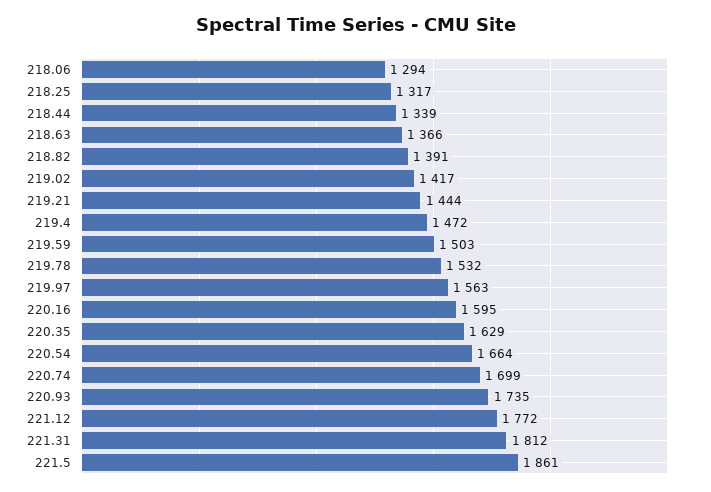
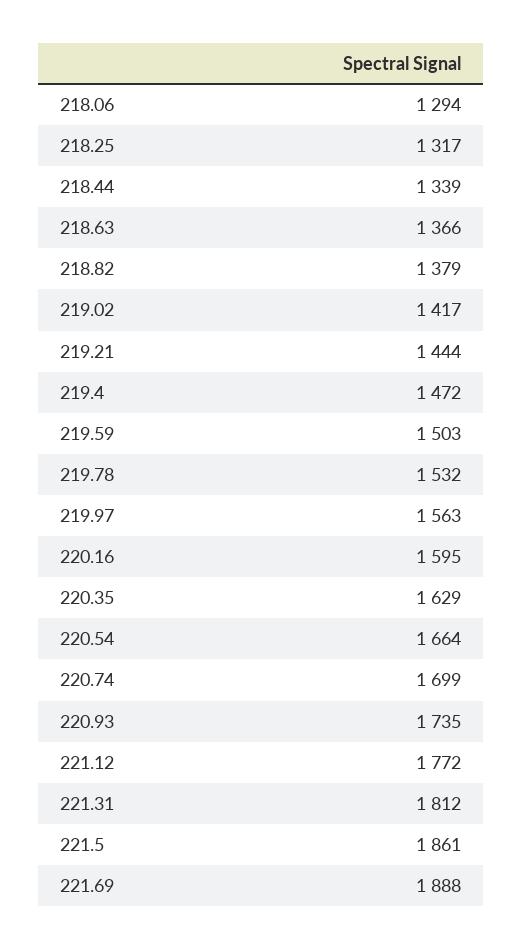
  {
    "218.06": 1294,
    "218.25": 1317,
    "218.44": 1339,
    "218.63": 1366,
-   "218.82": 1391,
+   "218.82": 1379,
    "219.02": 1417,
    "219.21": 1444,
    "219.4": 1472,
    "219.59": 1503,
    "219.78": 1532,
    "219.97": 1563,
    "220.16": 1595,
    "220.35": 1629,
    "220.54": 1664,
    "220.74": 1699,
    "220.93": 1735,
    "221.12": 1772,
    "221.31": 1812,
-   "221.5": 1861
+   "221.5": 1861,
+   "221.69": 1888
  }

